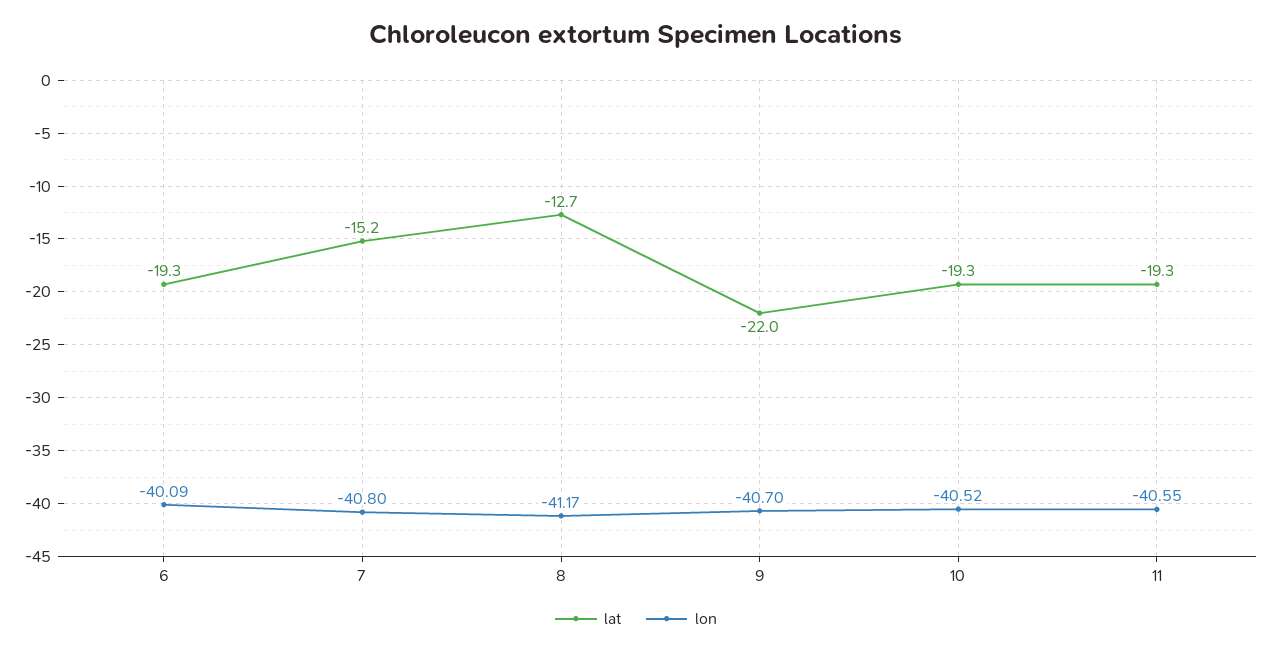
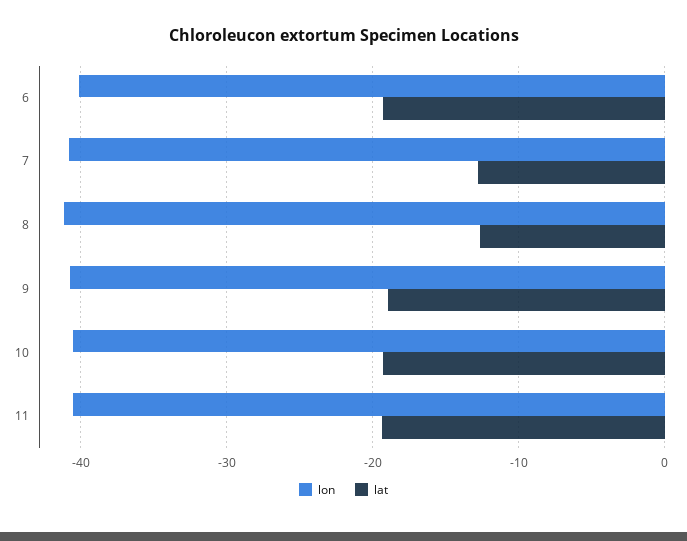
  {
    "lat": {
      "6": -19.3,
-     "7": -15.2,
+     "7": -13,
      "8": -12.7,
-     "9": -22,
+     "9": -19,
      "10": -19.3,
      "11": -19.3
    },
    "lon": {
      "6": -40.09,
      "7": -40.8,
      "8": -41.17,
      "9": -40.7,
      "10": -40.52,
      "11": -40.55
    }
  }

